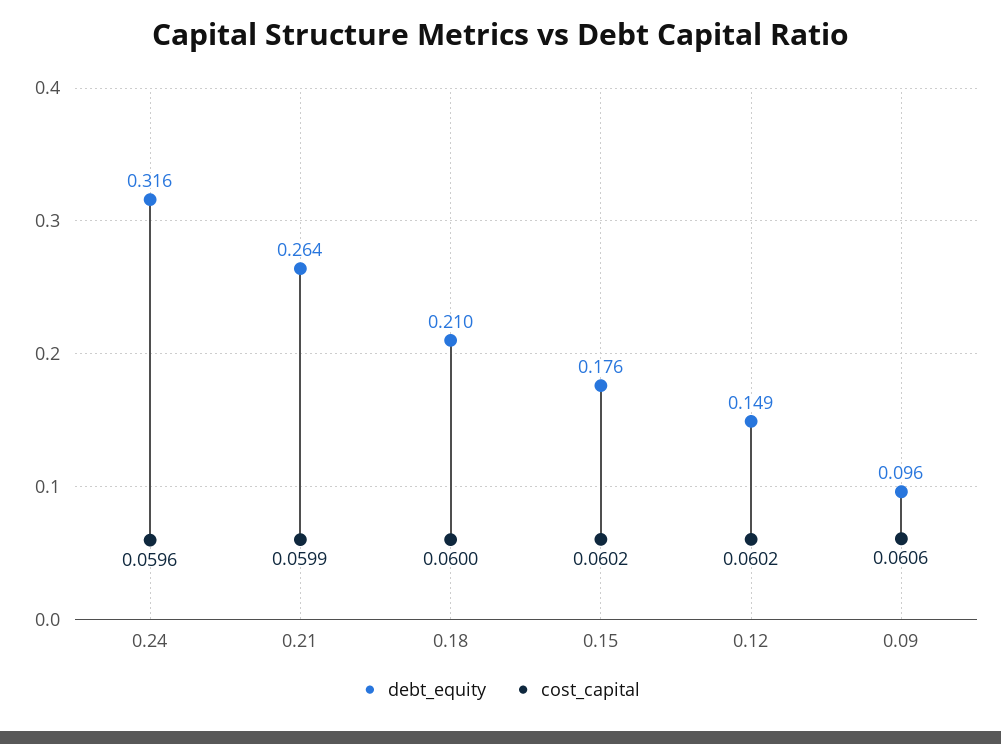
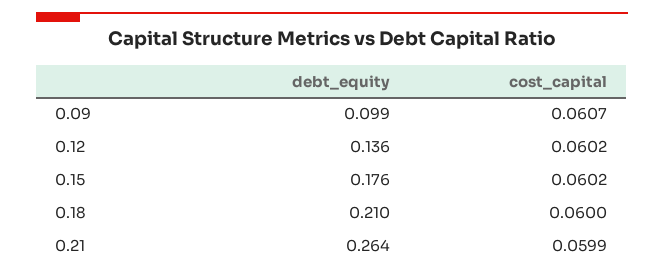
  {
    "debt_equity": {
-     "0.24": 0.316,
      "0.21": 0.264,
      "0.18": 0.21,
      "0.15": 0.176,
-     "0.12": 0.149,
+     "0.12": 0.136,
-     "0.09": 0.096
+     "0.09": 0.099
    },
    "cost_capital": {
-     "0.24": 0.0596,
      "0.21": 0.0599,
      "0.18": 0.06,
      "0.15": 0.0602,
      "0.12": 0.0602,
-     "0.09": 0.0606
+     "0.09": 0.0607
    }
  }

